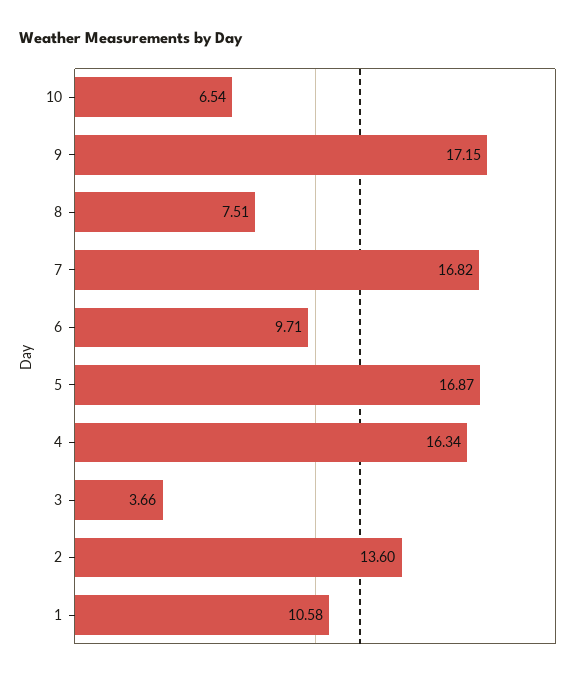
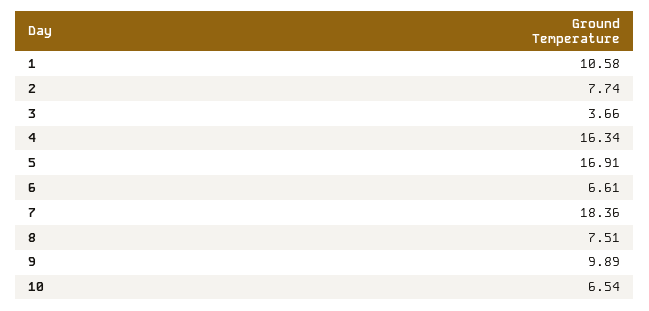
  {
    "10": 6.54,
-   "9": 17.15,
+   "9": 9.89,
    "8": 7.51,
-   "7": 16.82,
+   "7": 18.36,
-   "6": 9.71,
+   "6": 6.61,
-   "5": 16.87,
+   "5": 16.91,
    "4": 16.34,
    "3": 3.66,
-   "2": 13.6,
+   "2": 7.74,
    "1": 10.58
  }

